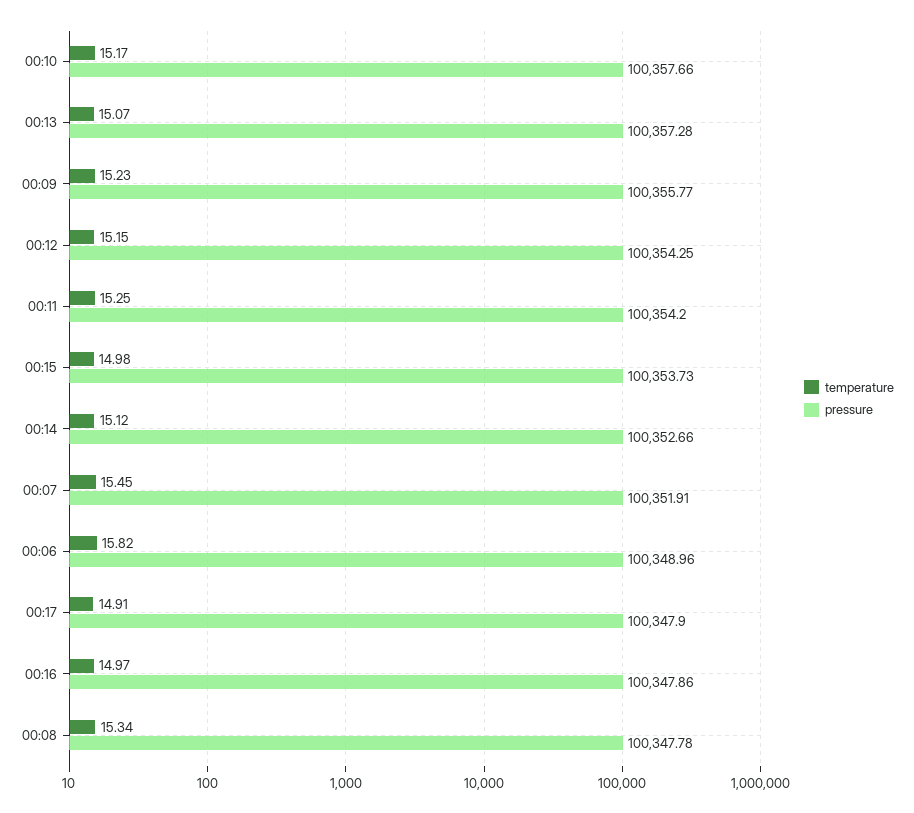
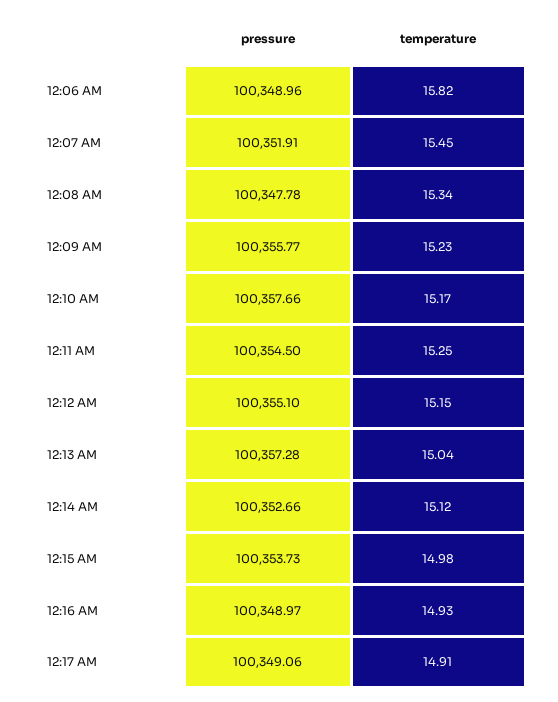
  {
    "temperature": {
      "00:10": 15.17,
-     "00:13": 15.07,
+     "00:13": 15.04,
      "00:09": 15.23,
      "00:12": 15.15,
      "00:11": 15.25,
      "00:15": 14.98,
      "00:14": 15.12,
      "00:07": 15.45,
      "00:06": 15.82,
      "00:17": 14.91,
-     "00:16": 14.97,
+     "00:16": 14.93,
      "00:08": 15.34
    },
    "pressure": {
      "00:10": 100357.66,
      "00:13": 100357.28,
      "00:09": 100355.77,
-     "00:12": 100354.25,
+     "00:12": 100355.1,
-     "00:11": 100354.2,
+     "00:11": 100354.5,
      "00:15": 100353.73,
      "00:14": 100352.66,
      "00:07": 100351.91,
      "00:06": 100348.96,
-     "00:17": 100347.9,
+     "00:17": 100349.06,
-     "00:16": 100347.86,
+     "00:16": 100348.97,
      "00:08": 100347.78
    }
  }

